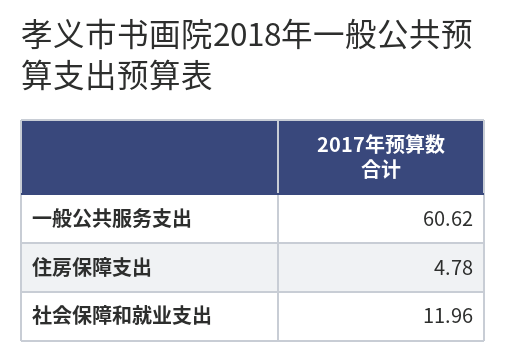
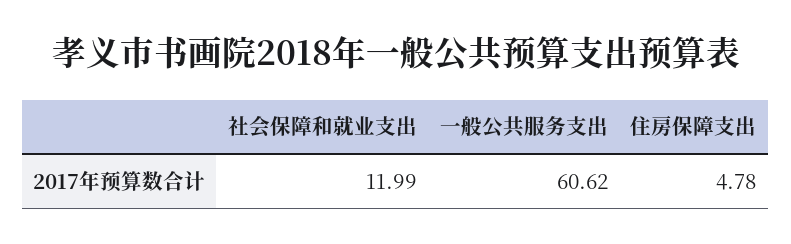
  {
    "一般公共服务支出": 60.62,
    "住房保障支出": 4.78,
-   "社会保障和就业支出": 11.96
+   "社会保障和就业支出": 11.99
  }

